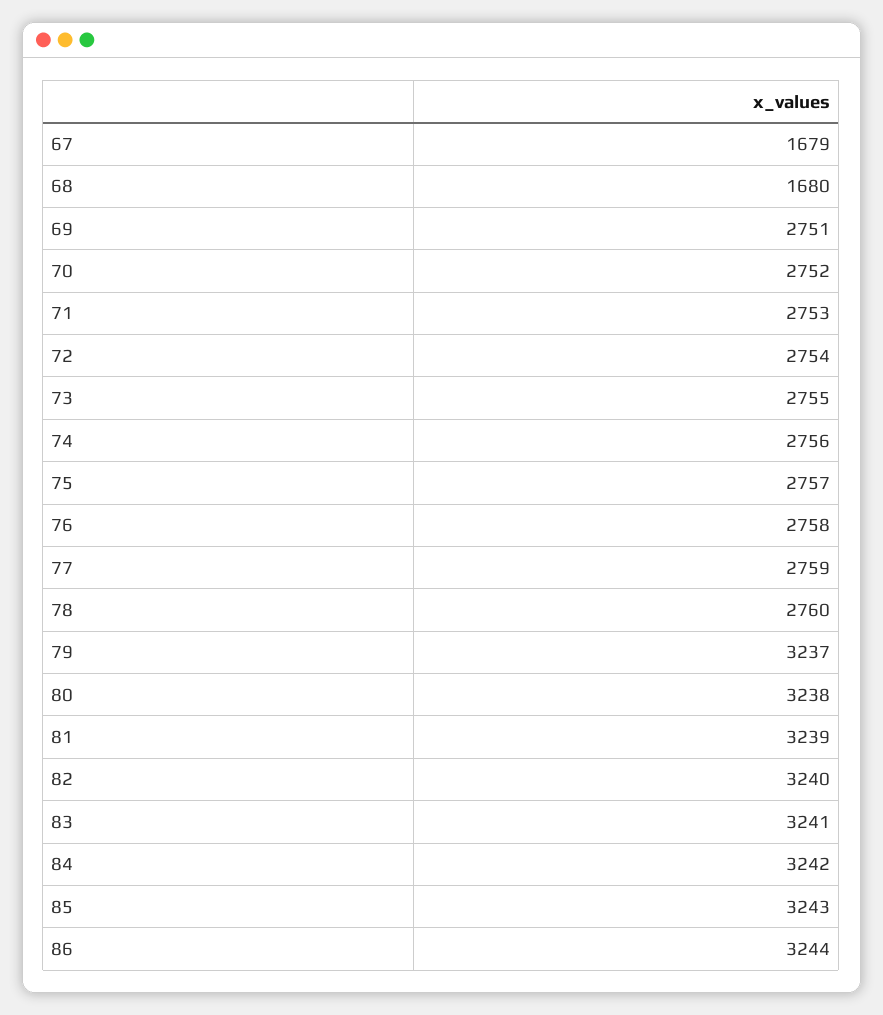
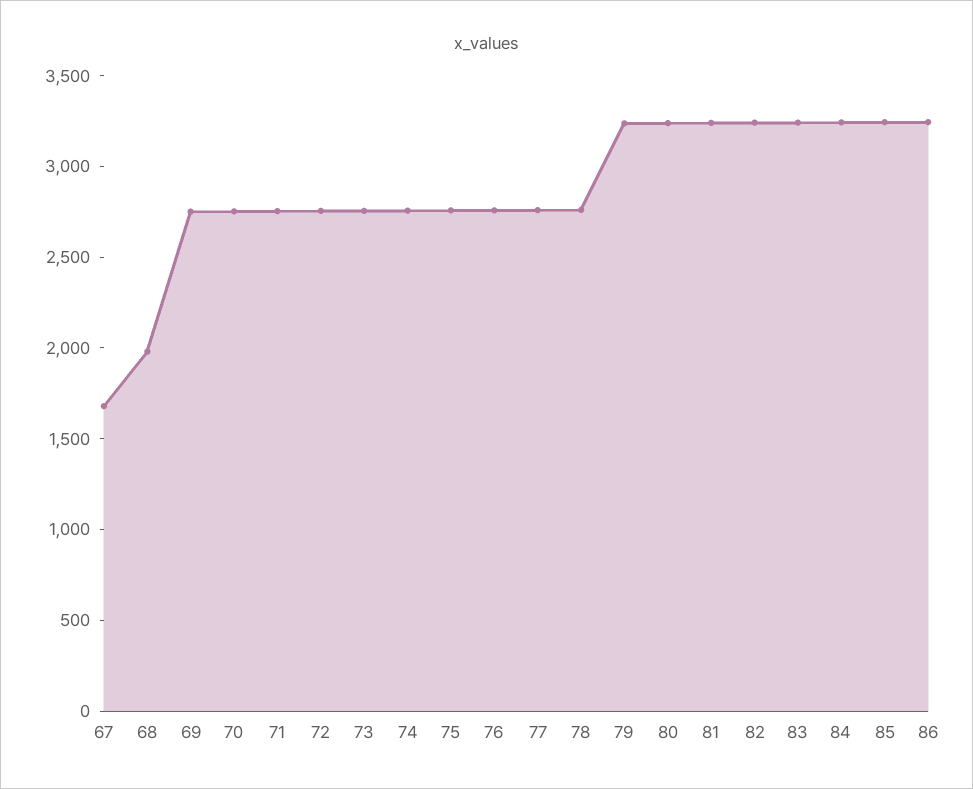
  {
    "67": 1679,
-   "68": 1680,
+   "68": 2000,
    "69": 2751,
    "70": 2752,
    "71": 2753,
    "72": 2754,
    "73": 2755,
    "74": 2756,
    "75": 2757,
    "76": 2758,
    "77": 2759,
    "78": 2760,
    "79": 3237,
    "80": 3238,
    "81": 3239,
    "82": 3240,
    "83": 3241,
    "84": 3242,
    "85": 3243,
    "86": 3244
  }

